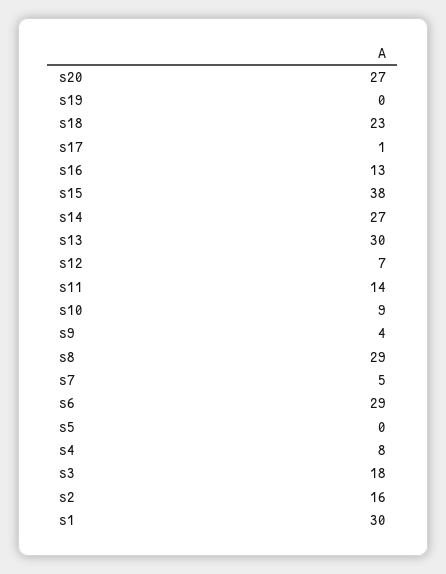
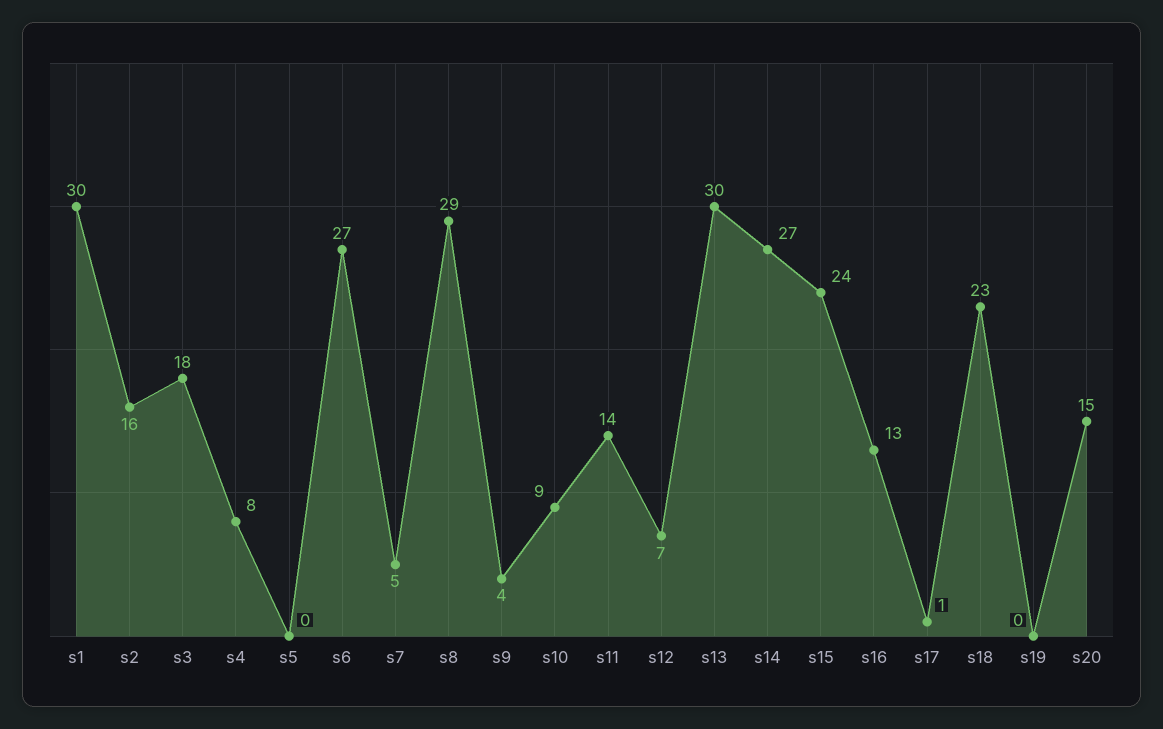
  {
-   "s20": 27,
+   "s20": 15,
    "s19": 0,
    "s18": 23,
    "s17": 1,
    "s16": 13,
-   "s15": 38,
+   "s15": 24,
    "s14": 27,
    "s13": 30,
    "s12": 7,
    "s11": 14,
    "s10": 9,
    "s9": 4,
    "s8": 29,
    "s7": 5,
-   "s6": 29,
+   "s6": 27,
    "s5": 0,
    "s4": 8,
    "s3": 18,
    "s2": 16,
    "s1": 30
  }

